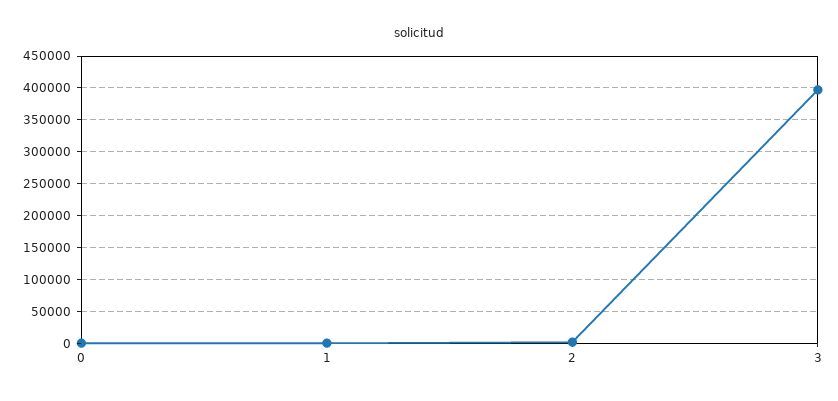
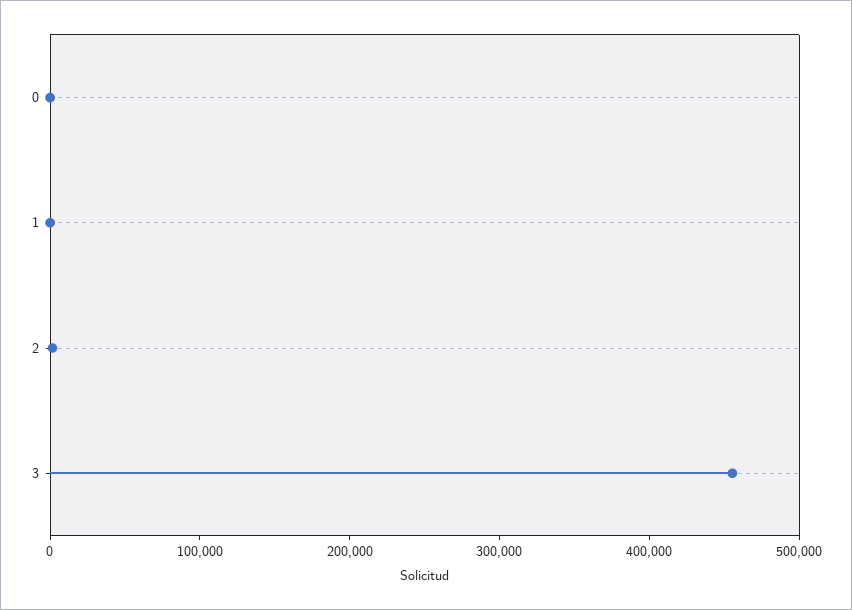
  {
    "0": 0,
    "1": 0,
    "2": 0,
-   "3": 400000
+   "3": 460000
  }

